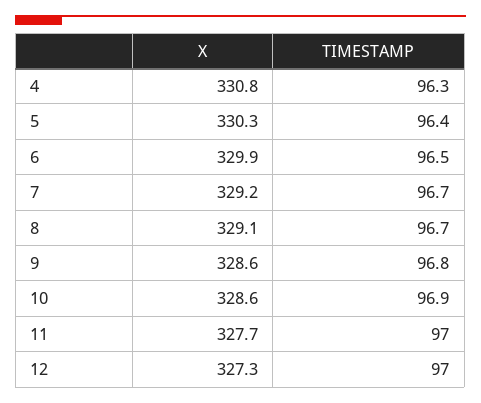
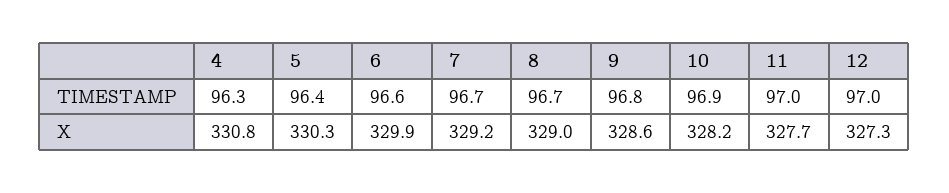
  {
    "X": {
      "4": 330.8,
      "5": 330.3,
      "6": 329.9,
      "7": 329.2,
-     "8": 329.1,
+     "8": 329,
      "9": 328.6,
-     "10": 328.6,
+     "10": 328.2,
      "11": 327.7,
      "12": 327.3
    },
    "TIMESTAMP": {
      "4": 96.3,
      "5": 96.4,
-     "6": 96.5,
+     "6": 96.6,
      "7": 96.7,
      "8": 96.7,
      "9": 96.8,
      "10": 96.9,
      "11": 97,
      "12": 97
    }
  }

